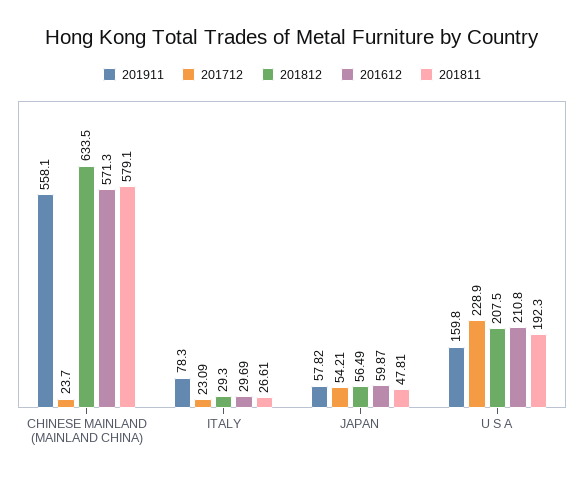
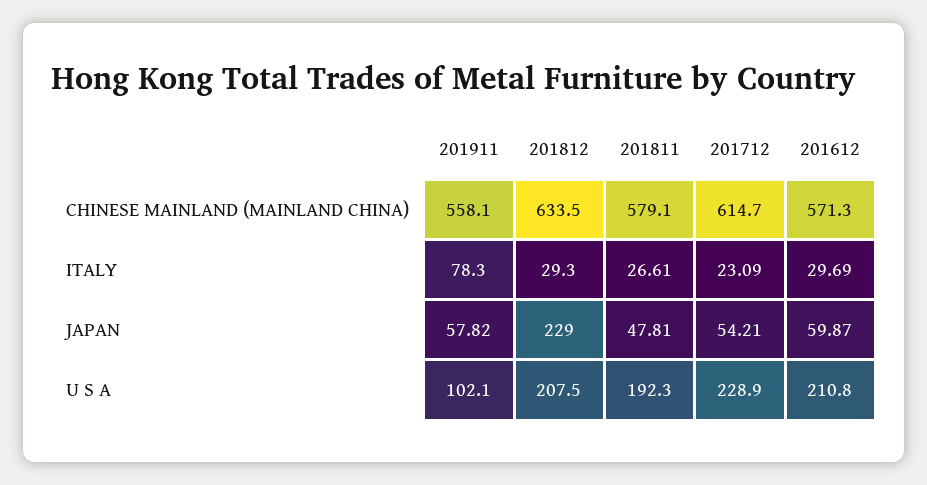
  {
    "201911": {
      "CHINESE MAINLAND (MAINLAND CHINA)": 558.1,
      "ITALY": 78.3,
      "JAPAN": 57.82,
-     "U S A": 159.8
+     "U S A": 102.1
    },
    "201712": {
-     "CHINESE MAINLAND (MAINLAND CHINA)": 23.7,
+     "CHINESE MAINLAND (MAINLAND CHINA)": 614.7,
      "ITALY": 23.09,
      "JAPAN": 54.21,
      "U S A": 228.9
    },
    "201812": {
      "CHINESE MAINLAND (MAINLAND CHINA)": 633.5,
      "ITALY": 29.3,
-     "JAPAN": 56.49,
+     "JAPAN": 229,
      "U S A": 207.5
    },
    "201612": {
      "CHINESE MAINLAND (MAINLAND CHINA)": 571.3,
      "ITALY": 29.69,
      "JAPAN": 59.87,
      "U S A": 210.8
    },
    "201811": {
      "CHINESE MAINLAND (MAINLAND CHINA)": 579.1,
      "ITALY": 26.61,
      "JAPAN": 47.81,
      "U S A": 192.3
    }
  }

